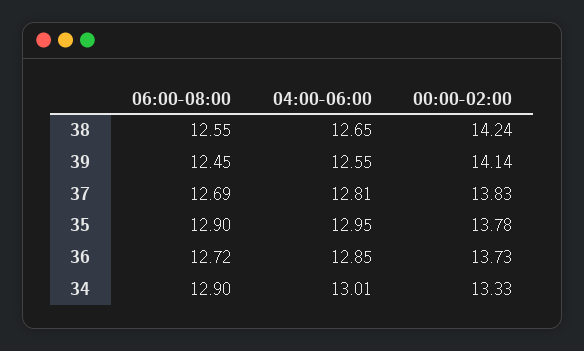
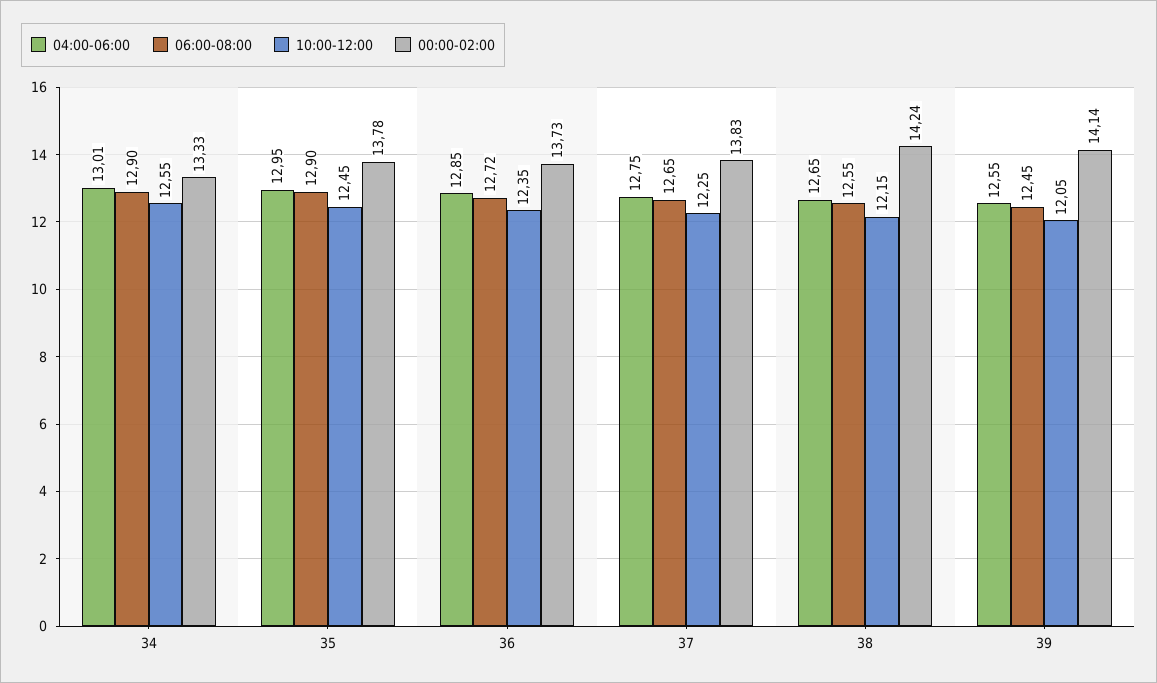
  {
    "06:00-08:00": {
      "38": 12.55,
      "39": 12.45,
-     "37": 12.69,
+     "37": 12.65,
      "35": 12.9,
      "36": 12.72,
      "34": 12.9
    },
    "04:00-06:00": {
      "38": 12.65,
      "39": 12.55,
-     "37": 12.81,
+     "37": 12.75,
      "35": 12.95,
      "36": 12.85,
      "34": 13.01
    },
    "00:00-02:00": {
      "38": 14.24,
      "39": 14.14,
      "37": 13.83,
      "35": 13.78,
      "36": 13.73,
      "34": 13.33
-   }
+   },
+   "10:00-12:00": {
+     "34": 12.55,
+     "35": 12.45,
+     "36": 12.35,
+     "37": 12.25,
+     "38": 12.15,
+     "39": 12.05
+   }
  }

